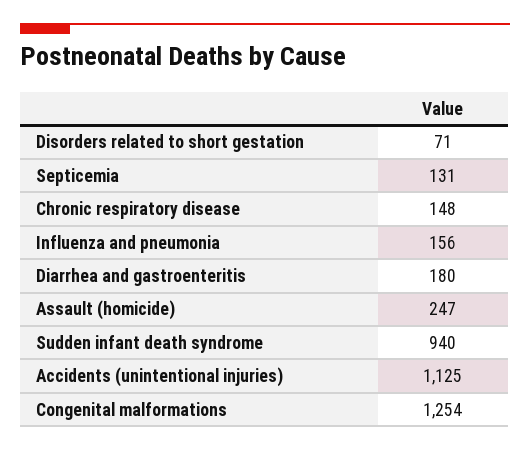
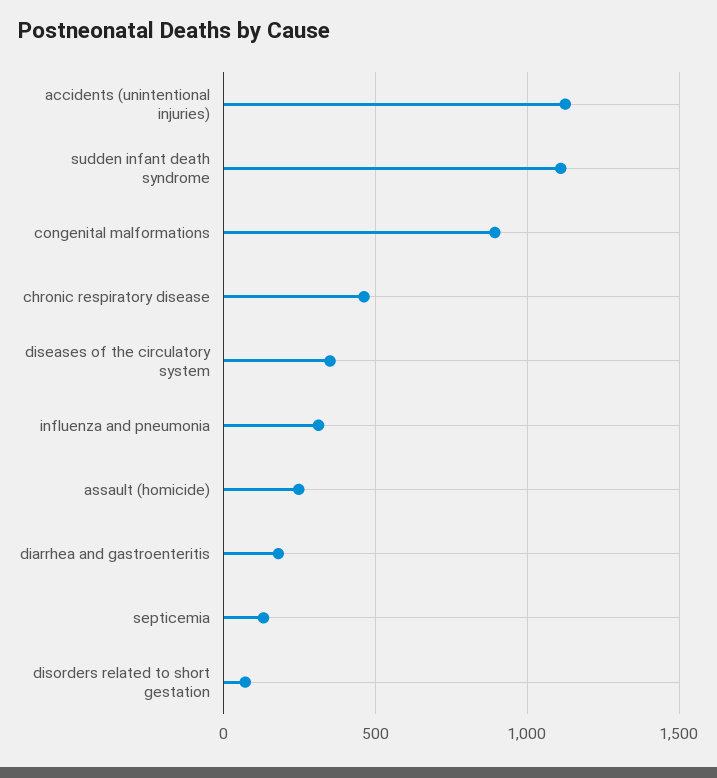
  {
    "Disorders related to short gestation": 71,
    "Septicemia": 131,
-   "Chronic respiratory disease": 148,
+   "Chronic respiratory disease": 450,
-   "Influenza and pneumonia": 156,
+   "Influenza and pneumonia": 300,
    "Diarrhea and gastroenteritis": 180,
    "Assault (homicide)": 247,
-   "Sudden infant death syndrome": 940,
+   "Sudden infant death syndrome": 1100,
    "Accidents (unintentional injuries)": 1125,
-   "Congenital malformations": 1254
+   "Congenital malformations": 900,
+   "diseases of the circulatory system": 350
  }

